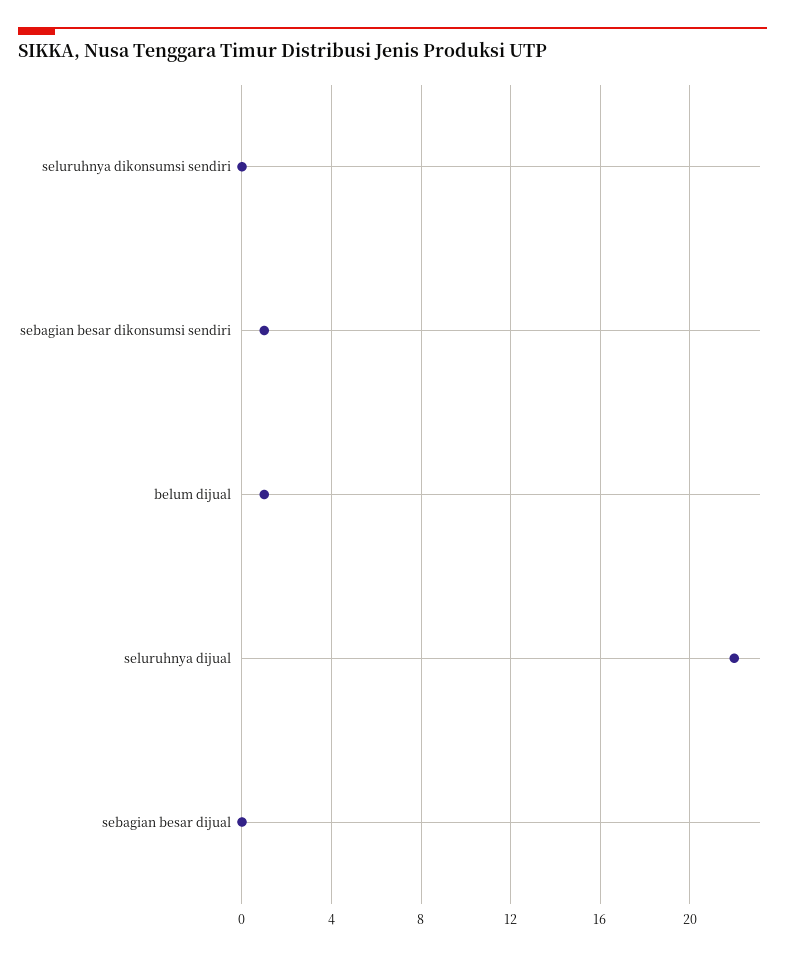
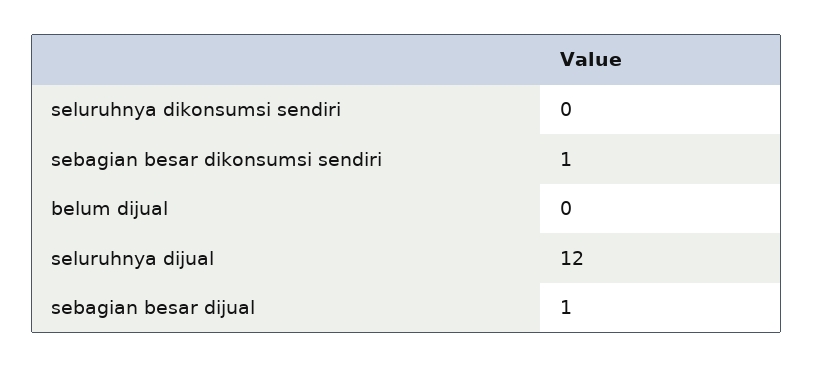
  {
    "seluruhnya dikonsumsi sendiri": 0,
    "sebagian besar dikonsumsi sendiri": 1,
-   "belum dijual": 1,
+   "belum dijual": 0,
-   "seluruhnya dijual": 22,
+   "seluruhnya dijual": 12,
-   "sebagian besar dijual": 0
+   "sebagian besar dijual": 1
  }

